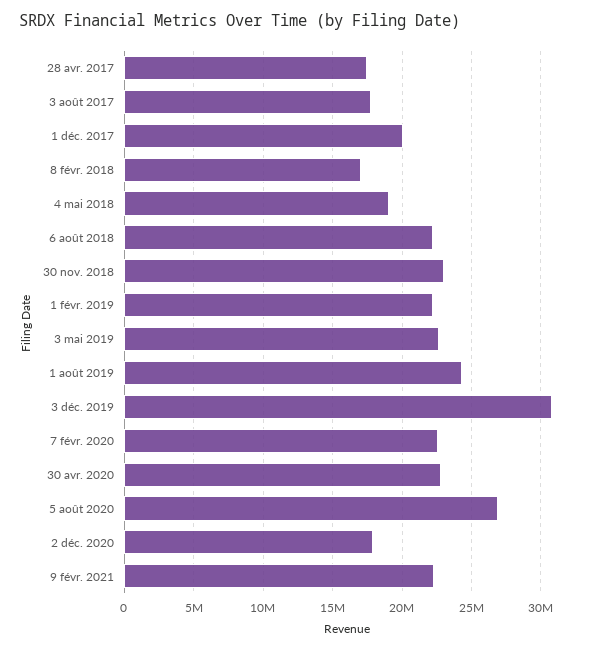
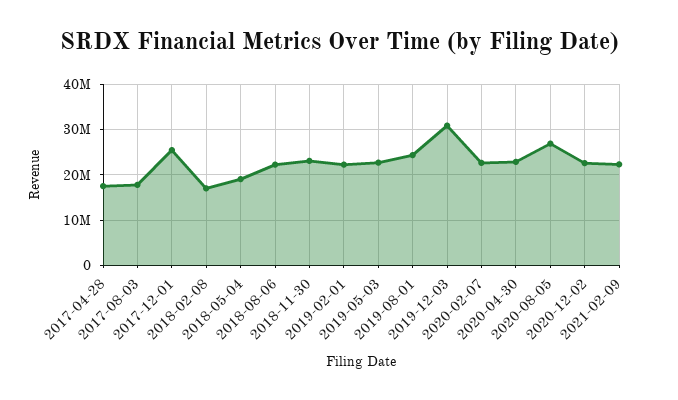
  {
    "28 avr. 2017": 17500000,
    "3 août 2017": 18000000,
-   "1 déc. 2017": 20000000,
+   "1 déc. 2017": 26000000,
    "8 févr. 2018": 17000000,
    "4 mai 2018": 19000000,
    "6 août 2018": 22000000,
    "30 nov. 2018": 23000000,
    "1 févr. 2019": 22000000,
    "3 mai 2019": 22500000,
    "1 août 2019": 24500000,
    "3 déc. 2019": 31000000,
    "7 févr. 2020": 22500000,
    "30 avr. 2020": 23000000,
    "5 août 2020": 27000000,
-   "2 déc. 2020": 18000000,
+   "2 déc. 2020": 22000000,
    "9 févr. 2021": 22500000
  }

